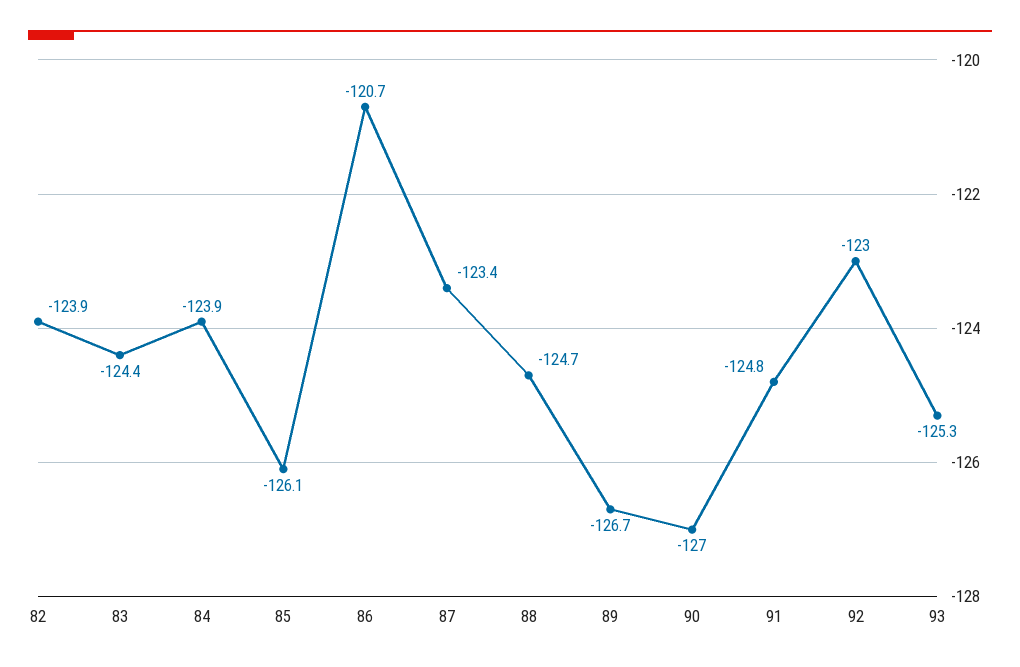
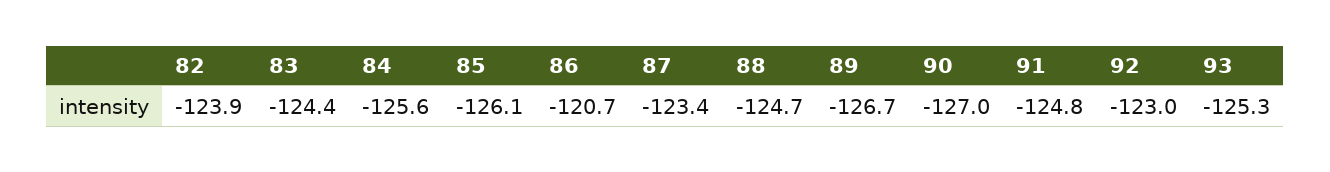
  {
    "82": -123.9,
    "83": -124.4,
-   "84": -123.9,
+   "84": -125.6,
    "85": -126.1,
    "86": -120.7,
    "87": -123.4,
    "88": -124.7,
    "89": -126.7,
    "90": -127,
    "91": -124.8,
    "92": -123,
    "93": -125.3
  }

